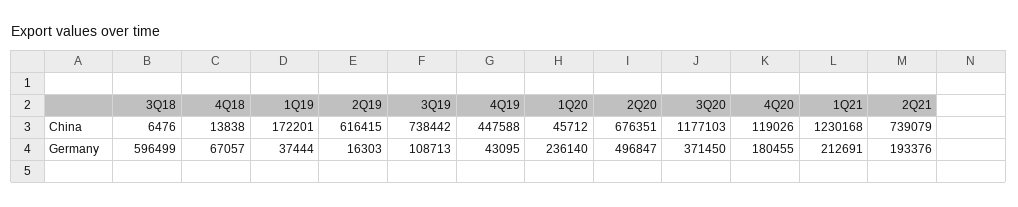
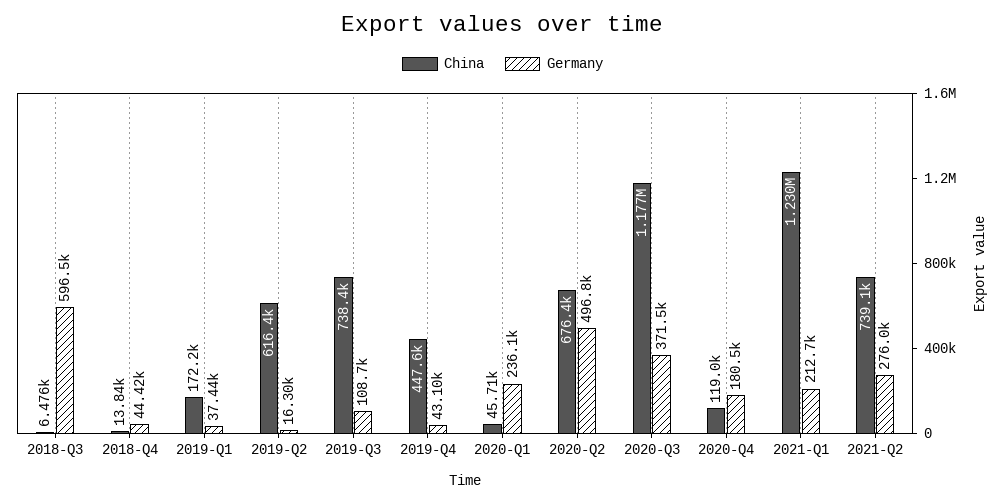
  {
    "China": {
      "3Q18": 6476,
      "4Q18": 13838,
      "1Q19": 172201,
      "2Q19": 616415,
      "3Q19": 738442,
      "4Q19": 447588,
      "1Q20": 45712,
      "2Q20": 676351,
      "3Q20": 1177103,
      "4Q20": 119026,
      "1Q21": 1230168,
      "2Q21": 739079
    },
    "Germany": {
      "3Q18": 596499,
-     "4Q18": 67057,
+     "4Q18": 44420,
      "1Q19": 37444,
      "2Q19": 16303,
      "3Q19": 108713,
      "4Q19": 43095,
      "1Q20": 236140,
      "2Q20": 496847,
      "3Q20": 371450,
      "4Q20": 180455,
      "1Q21": 212691,
-     "2Q21": 193376
+     "2Q21": 276000
    }
  }

